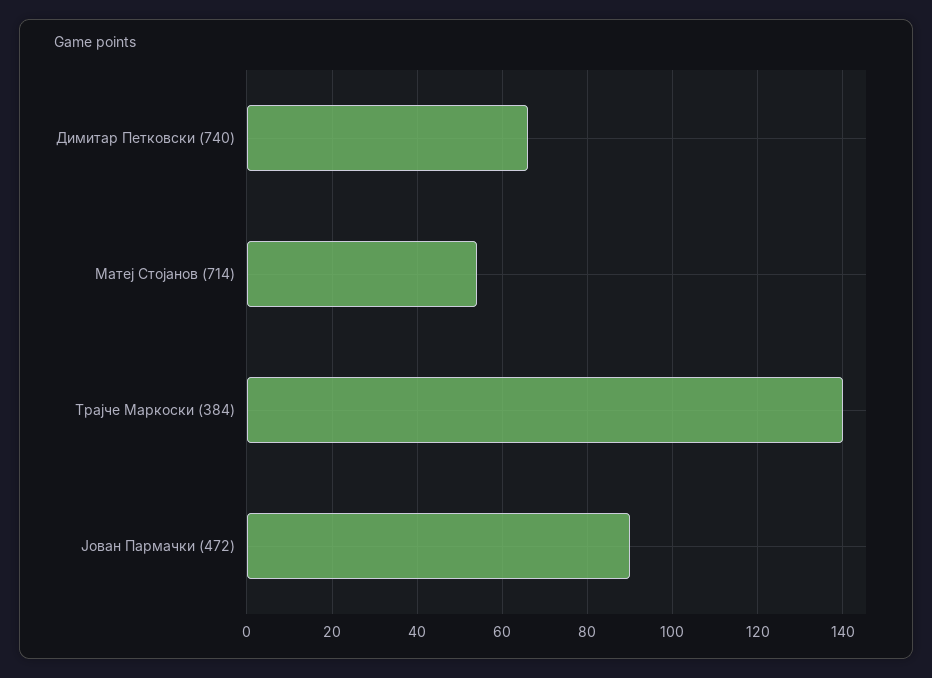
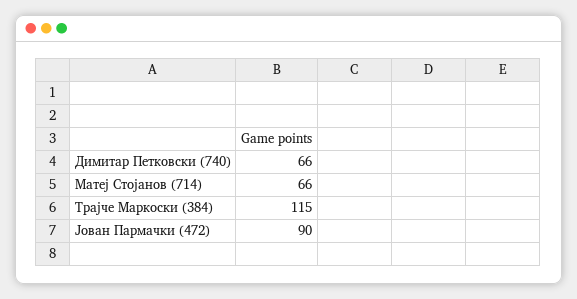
  {
    "Димитар Петковски (740)": 66,
-   "Матеј Стојанов (714)": 55,
+   "Матеј Стојанов (714)": 66,
-   "Трајче Маркоски (384)": 140,
+   "Трајче Маркоски (384)": 115,
    "Јован Пармачки (472)": 90
  }

